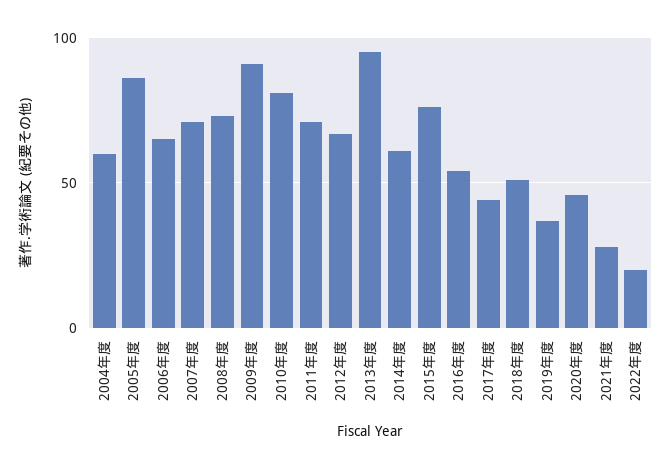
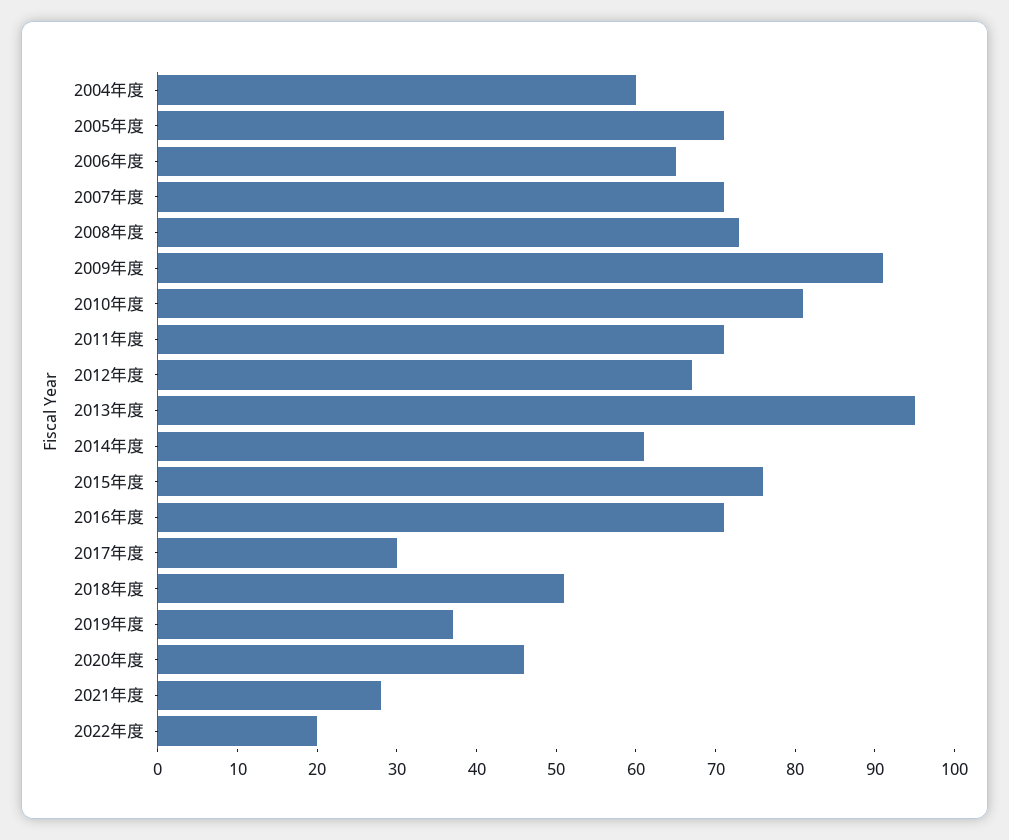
  {
    "2004年度": 60,
-   "2005年度": 85,
+   "2005年度": 70,
    "2006年度": 65,
    "2007年度": 70,
    "2008年度": 75,
    "2009年度": 90,
    "2010年度": 80,
    "2011年度": 70,
    "2012年度": 65,
    "2013年度": 95,
    "2014年度": 60,
    "2015年度": 75,
-   "2016年度": 55,
+   "2016年度": 70,
-   "2017年度": 45,
+   "2017年度": 30,
    "2018年度": 50,
    "2019年度": 35,
    "2020年度": 45,
    "2021年度": 30,
    "2022年度": 20
  }

